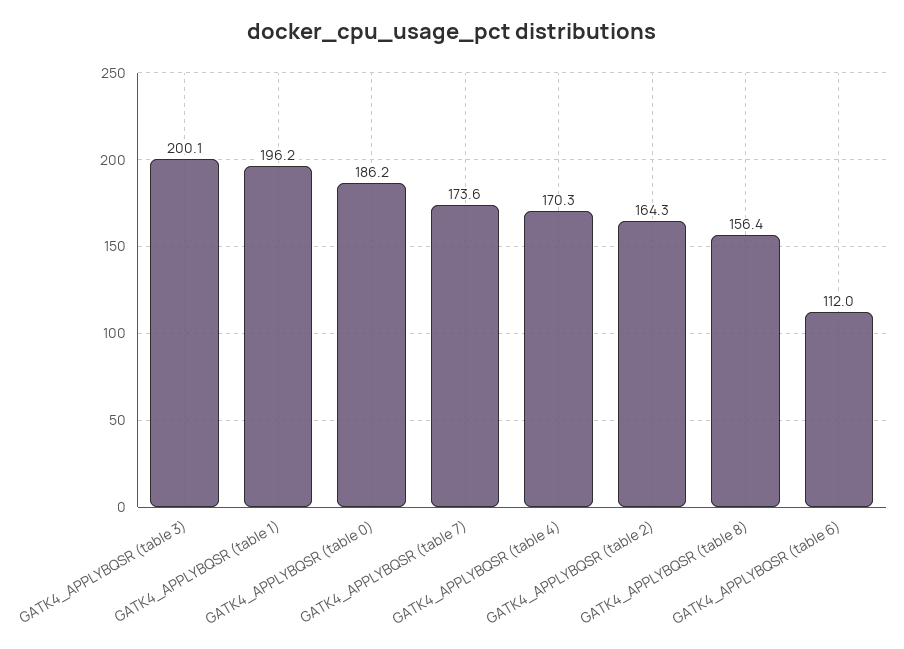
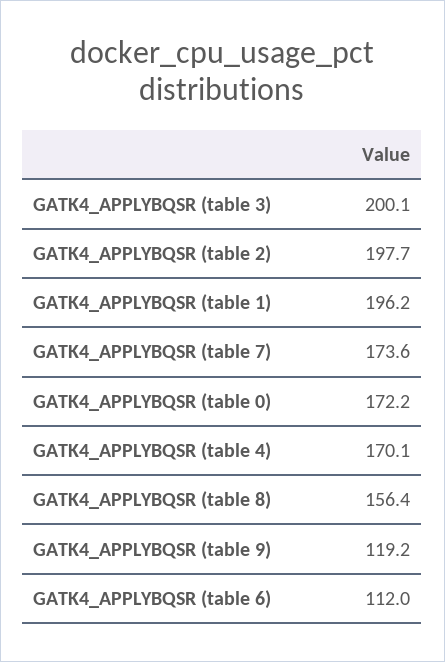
  {
    "GATK4_APPLYBQSR (table 3)": 200.1,
    "GATK4_APPLYBQSR (table 1)": 196.2,
-   "GATK4_APPLYBQSR (table 0)": 186.2,
+   "GATK4_APPLYBQSR (table 0)": 172.2,
    "GATK4_APPLYBQSR (table 7)": 173.6,
-   "GATK4_APPLYBQSR (table 4)": 170.3,
+   "GATK4_APPLYBQSR (table 4)": 170.1,
-   "GATK4_APPLYBQSR (table 2)": 164.3,
+   "GATK4_APPLYBQSR (table 2)": 197.7,
    "GATK4_APPLYBQSR (table 8)": 156.4,
-   "GATK4_APPLYBQSR (table 6)": 112
+   "GATK4_APPLYBQSR (table 6)": 112,
+   "GATK4_APPLYBQSR (table 9)": 119.2
  }

